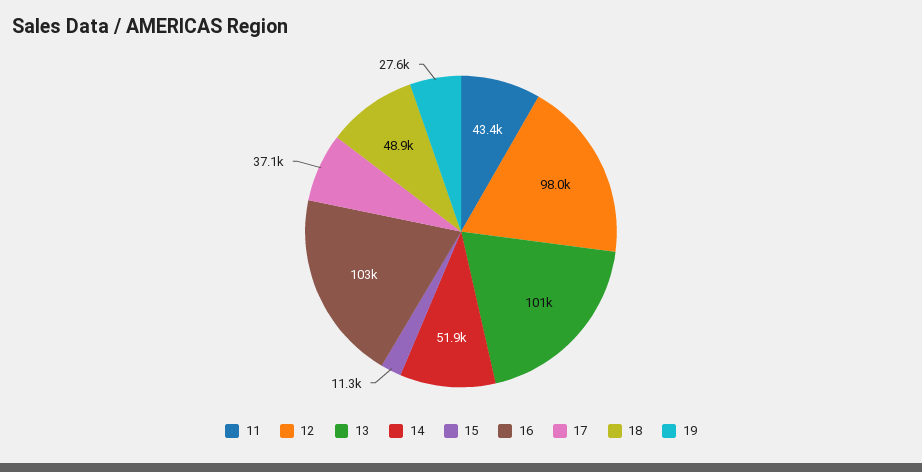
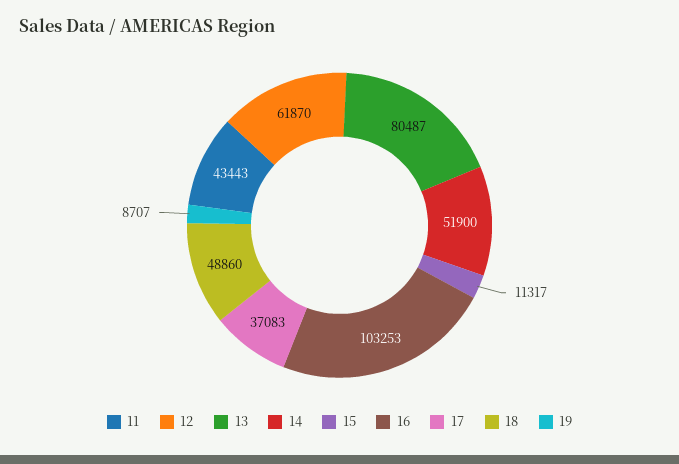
  {
    "11": 43443,
-   "12": 98000,
+   "12": 61870,
-   "13": 101000,
+   "13": 80487,
    "14": 51900,
    "15": 11317,
    "16": 103253,
    "17": 37083,
    "18": 48860,
-   "19": 27600
+   "19": 8707
  }

